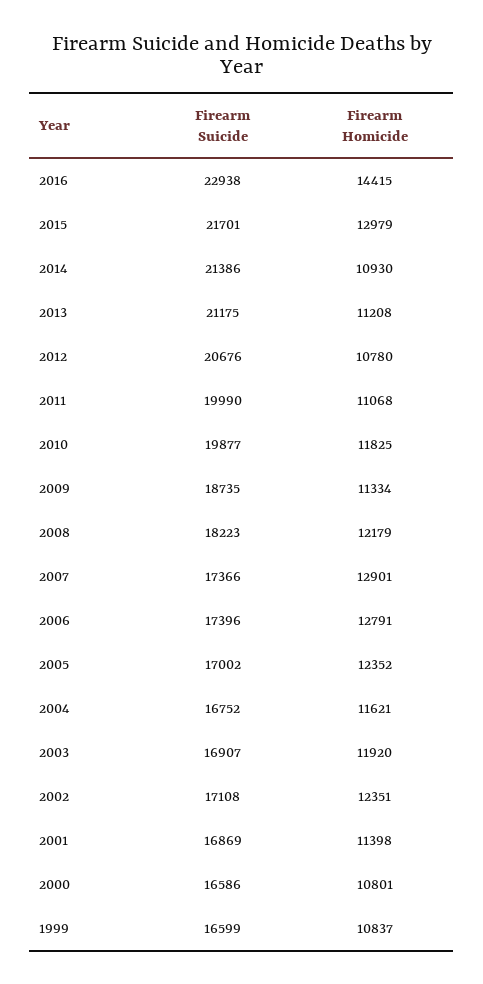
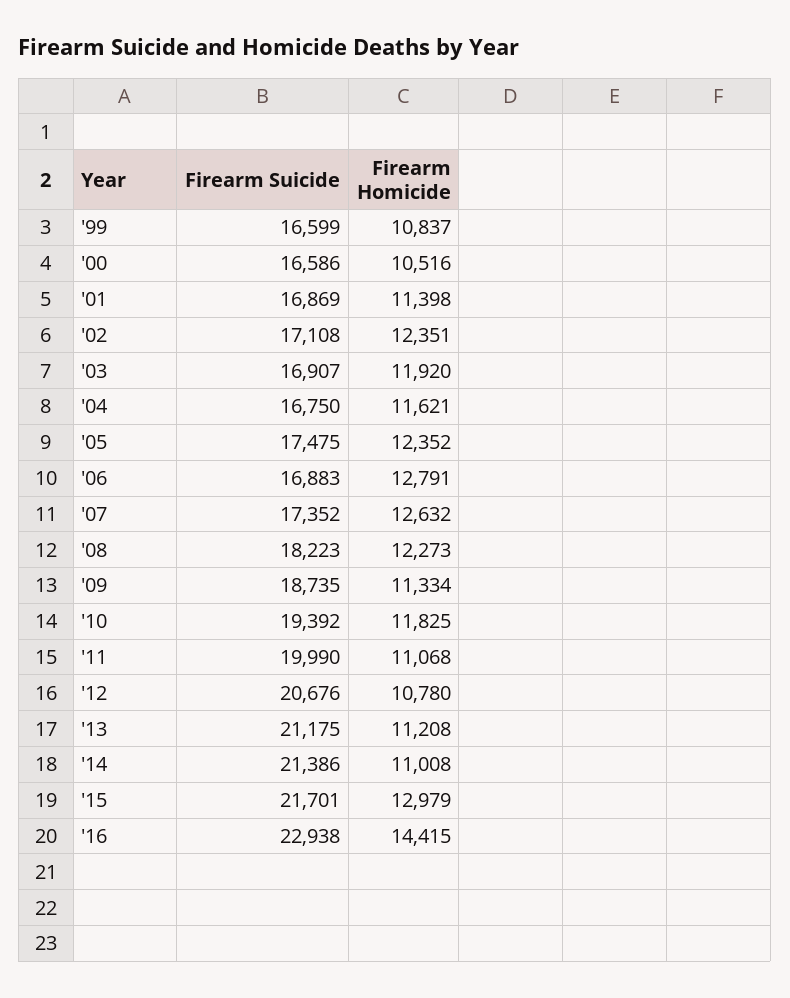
  {
    "Firearm Suicide": {
      "2016": 22938,
      "2015": 21701,
      "2014": 21386,
      "2013": 21175,
      "2012": 20676,
      "2011": 19990,
-     "2010": 19877,
+     "2010": 19392,
      "2009": 18735,
      "2008": 18223,
-     "2007": 17366,
+     "2007": 17352,
-     "2006": 17396,
+     "2006": 16883,
-     "2005": 17002,
+     "2005": 17475,
-     "2004": 16752,
+     "2004": 16750,
      "2003": 16907,
      "2002": 17108,
      "2001": 16869,
      "2000": 16586,
      "1999": 16599
    },
    "Firearm Homicide": {
      "2016": 14415,
      "2015": 12979,
-     "2014": 10930,
+     "2014": 11008,
      "2013": 11208,
      "2012": 10780,
      "2011": 11068,
      "2010": 11825,
      "2009": 11334,
-     "2008": 12179,
+     "2008": 12273,
-     "2007": 12901,
+     "2007": 12632,
      "2006": 12791,
      "2005": 12352,
      "2004": 11621,
      "2003": 11920,
      "2002": 12351,
      "2001": 11398,
-     "2000": 10801,
+     "2000": 10516,
      "1999": 10837
    }
  }

